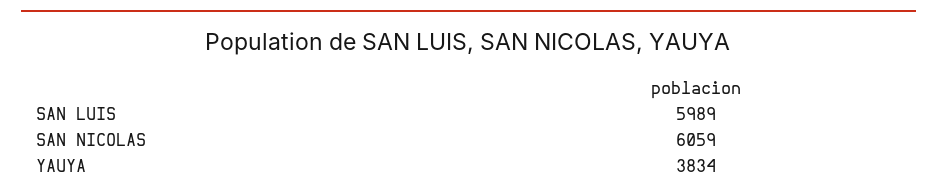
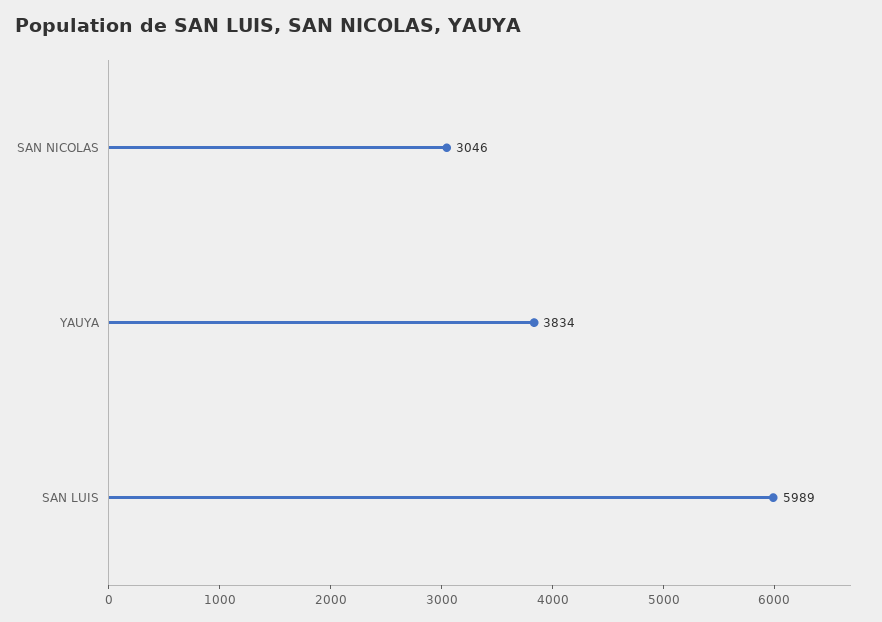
  {
    "SAN LUIS": 5989,
-   "SAN NICOLAS": 6059,
+   "SAN NICOLAS": 3046,
    "YAUYA": 3834
  }

